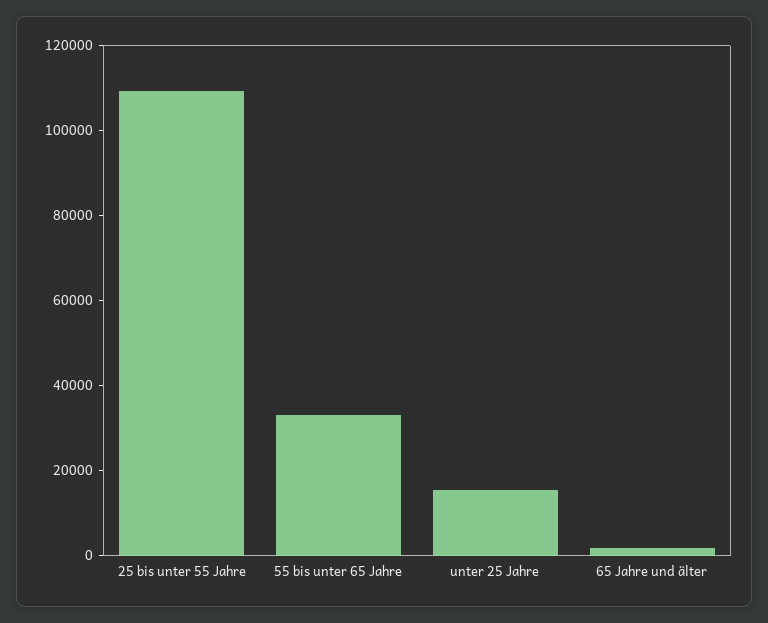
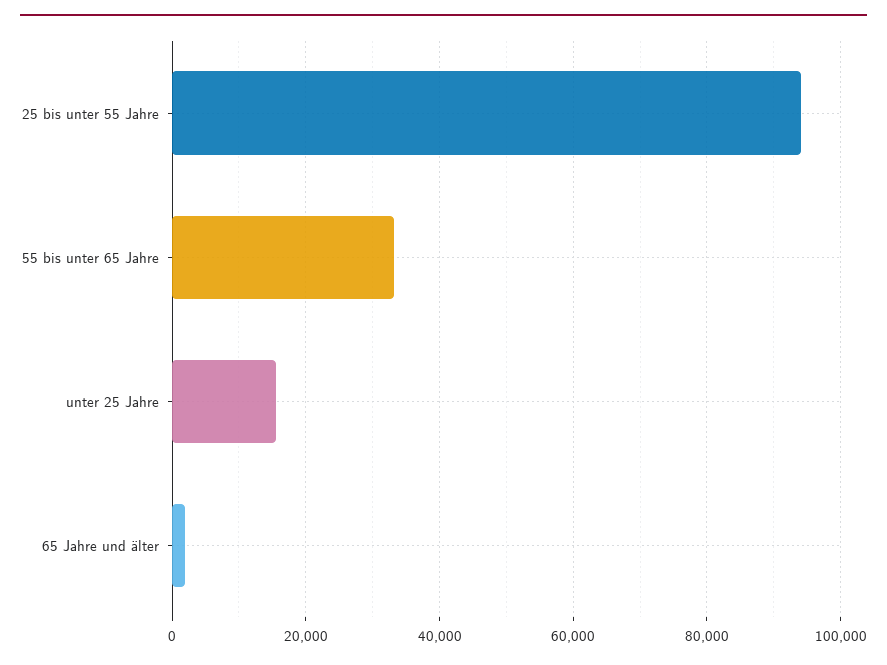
  {
-   "25 bis unter 55 Jahre": 110000,
+   "25 bis unter 55 Jahre": 94000,
    "55 bis unter 65 Jahre": 34000,
    "unter 25 Jahre": 16000,
    "65 Jahre und älter": 2000
  }

